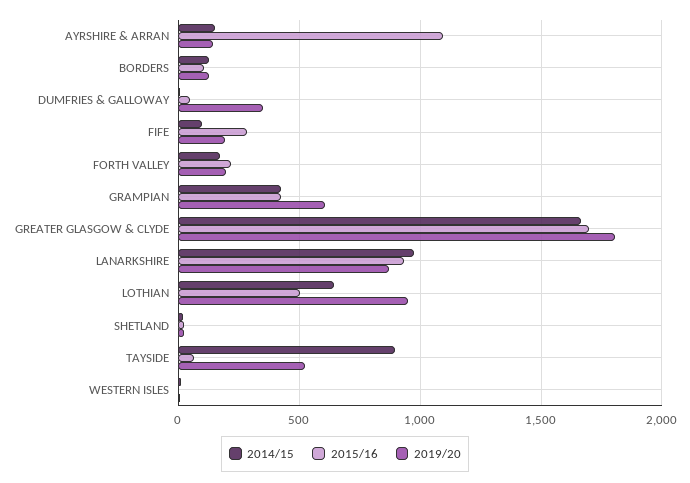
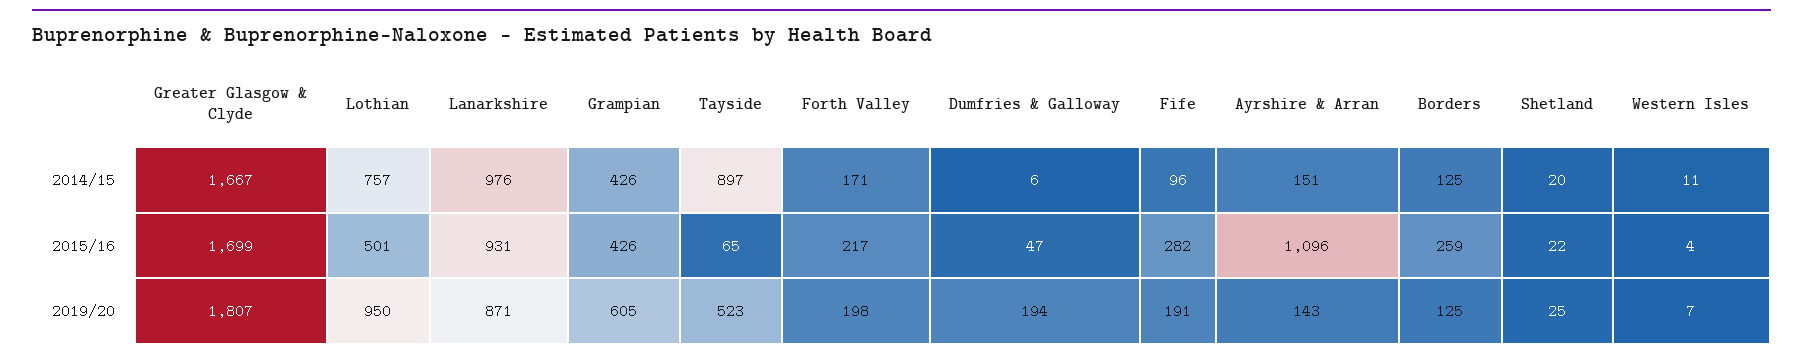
  {
    "2014/15": {
      "AYRSHIRE & ARRAN": 151,
      "BORDERS": 125,
      "DUMFRIES & GALLOWAY": 6,
      "FIFE": 96,
      "FORTH VALLEY": 171,
      "GRAMPIAN": 426,
      "GREATER GLASGOW & CLYDE": 1667,
      "LANARKSHIRE": 976,
-     "LOTHIAN": 650,
+     "LOTHIAN": 757,
      "SHETLAND": 20,
      "TAYSIDE": 897,
      "WESTERN ISLES": 11
    },
    "2015/16": {
      "AYRSHIRE & ARRAN": 1096,
-     "BORDERS": 100,
+     "BORDERS": 259,
      "DUMFRIES & GALLOWAY": 47,
      "FIFE": 282,
      "FORTH VALLEY": 217,
      "GRAMPIAN": 426,
      "GREATER GLASGOW & CLYDE": 1699,
      "LANARKSHIRE": 931,
      "LOTHIAN": 501,
      "SHETLAND": 22,
      "TAYSIDE": 65,
      "WESTERN ISLES": 4
    },
    "2019/20": {
      "AYRSHIRE & ARRAN": 143,
      "BORDERS": 125,
-     "DUMFRIES & GALLOWAY": 350,
+     "DUMFRIES & GALLOWAY": 194,
      "FIFE": 191,
      "FORTH VALLEY": 198,
      "GRAMPIAN": 605,
      "GREATER GLASGOW & CLYDE": 1807,
      "LANARKSHIRE": 871,
      "LOTHIAN": 950,
      "SHETLAND": 25,
      "TAYSIDE": 523,
      "WESTERN ISLES": 7
    }
  }

